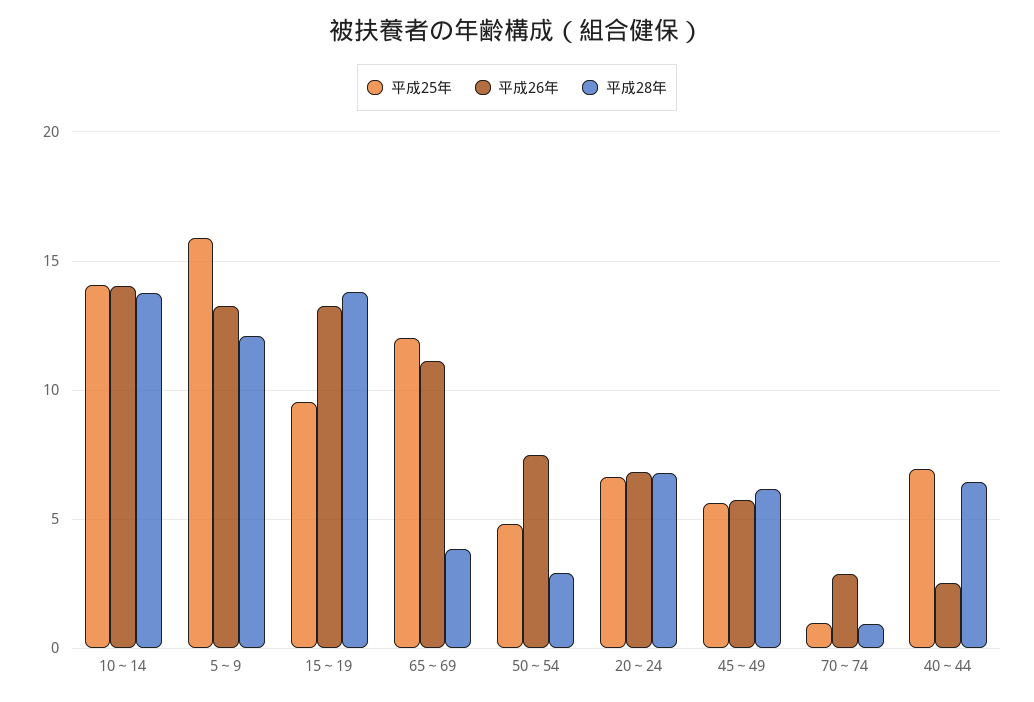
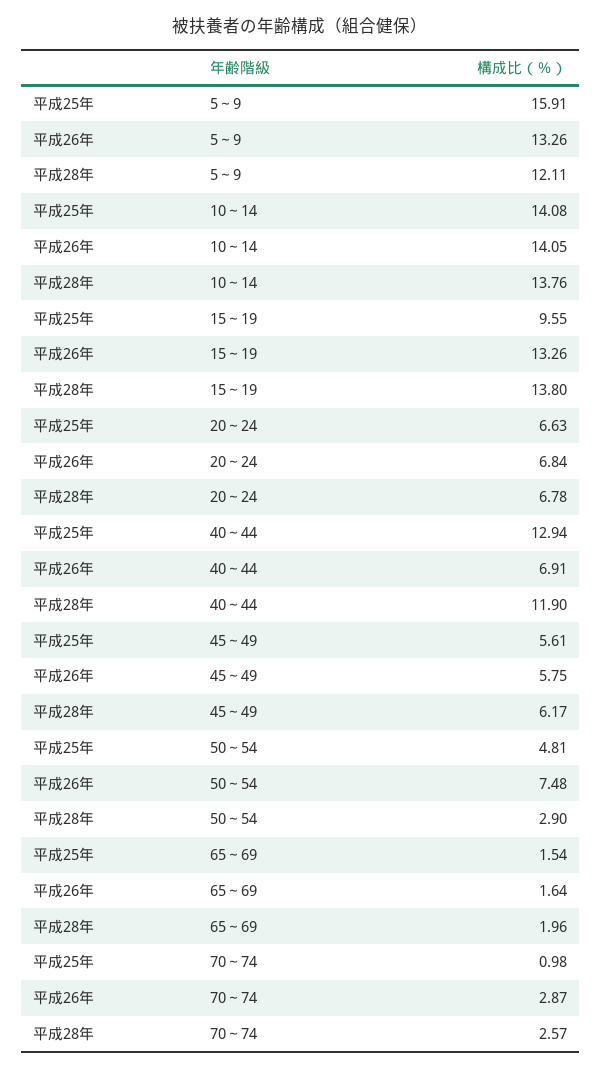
  {
    "平成25年": {
      "10～14": 14.08,
      "5～9": 15.91,
      "15～19": 9.55,
-     "65～69": 12,
+     "65～69": 1.54,
      "50～54": 4.81,
      "20～24": 6.63,
      "45～49": 5.61,
      "70～74": 0.98,
-     "40～44": 7
+     "40～44": 12.94
    },
    "平成26年": {
      "10～14": 14.05,
      "5～9": 13.26,
      "15～19": 13.26,
-     "65～69": 11,
+     "65～69": 1.64,
      "50～54": 7.48,
      "20～24": 6.84,
      "45～49": 5.75,
      "70～74": 2.87,
-     "40～44": 2.5
+     "40～44": 6.91
    },
    "平成28年": {
      "10～14": 13.76,
      "5～9": 12.11,
      "15～19": 13.8,
-     "65～69": 4,
+     "65～69": 1.96,
      "50～54": 2.9,
      "20～24": 6.78,
      "45～49": 6.17,
-     "70～74": 1,
+     "70～74": 2.57,
-     "40～44": 6.5
+     "40～44": 11.9
    }
  }

